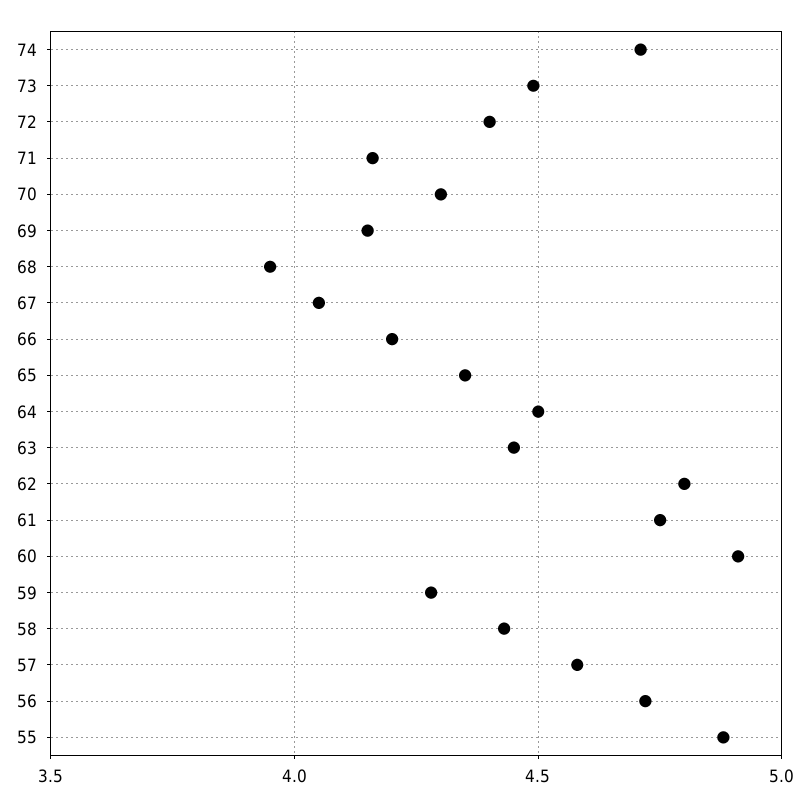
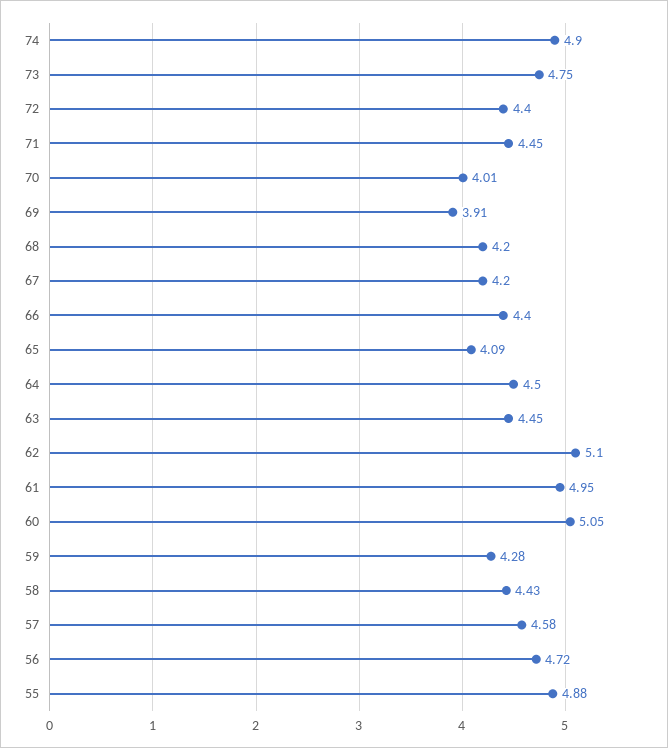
  {
-   "74": 4.7,
+   "74": 4.9,
-   "73": 4.5,
+   "73": 4.75,
    "72": 4.4,
-   "71": 4.15,
+   "71": 4.45,
-   "70": 4.3,
+   "70": 4.01,
-   "69": 4.15,
+   "69": 3.91,
-   "68": 3.95,
+   "68": 4.2,
-   "67": 4.05,
+   "67": 4.2,
-   "66": 4.2,
+   "66": 4.4,
-   "65": 4.35,
+   "65": 4.09,
    "64": 4.5,
    "63": 4.45,
-   "62": 4.8,
+   "62": 5.1,
-   "61": 4.75,
+   "61": 4.95,
-   "60": 4.9,
+   "60": 5.05,
    "59": 4.28,
    "58": 4.43,
    "57": 4.58,
    "56": 4.72,
    "55": 4.88
  }

